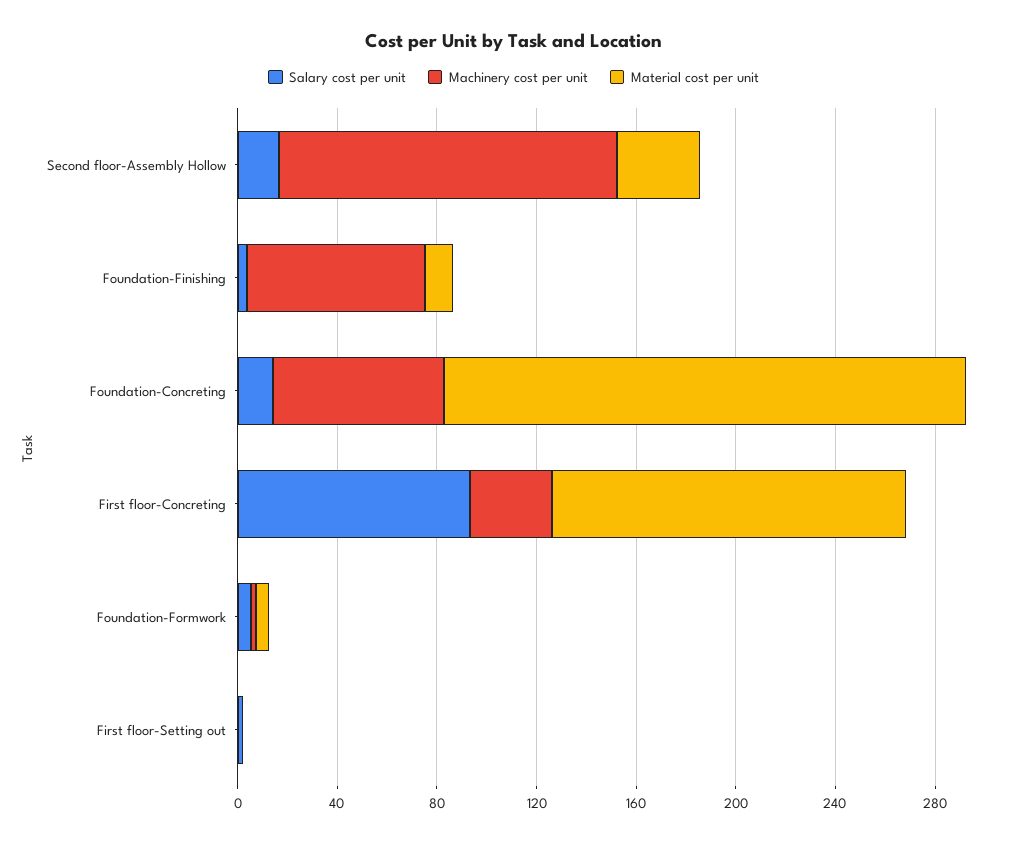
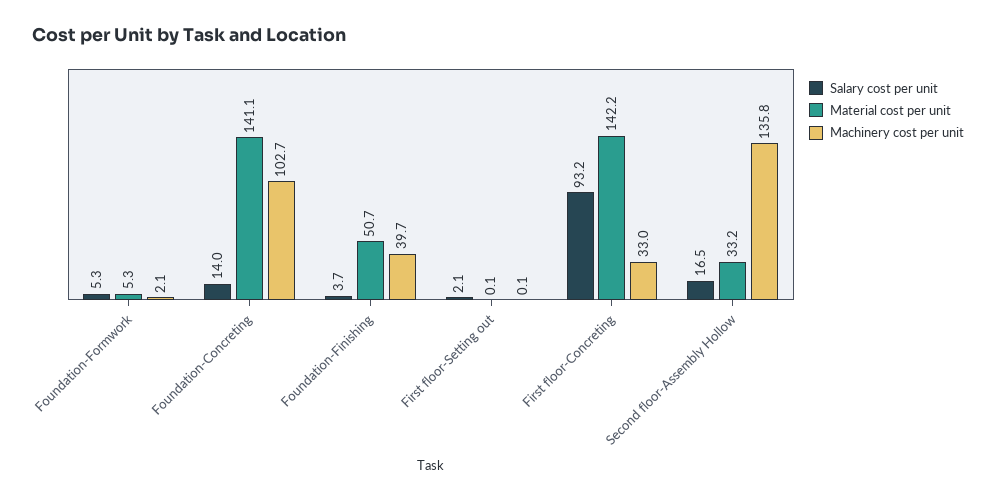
  {
    "Salary cost per unit": {
      "Second floor-Assembly Hollow": 16.5,
      "Foundation-Finishing": 3.7,
      "Foundation-Concreting": 14,
      "First floor-Concreting": 93.2,
      "Foundation-Formwork": 5.3,
      "First floor-Setting out": 2.1
    },
    "Machinery cost per unit": {
      "Second floor-Assembly Hollow": 135.8,
-     "Foundation-Finishing": 70,
+     "Foundation-Finishing": 39.7,
-     "Foundation-Concreting": 70,
+     "Foundation-Concreting": 102.7,
      "First floor-Concreting": 33,
      "Foundation-Formwork": 2.1,
      "First floor-Setting out": 0.1
    },
    "Material cost per unit": {
      "Second floor-Assembly Hollow": 33.2,
-     "Foundation-Finishing": 10,
+     "Foundation-Finishing": 50.7,
-     "Foundation-Concreting": 210,
+     "Foundation-Concreting": 141.1,
      "First floor-Concreting": 142.2,
      "Foundation-Formwork": 5.3,
      "First floor-Setting out": 0.1
    }
  }

